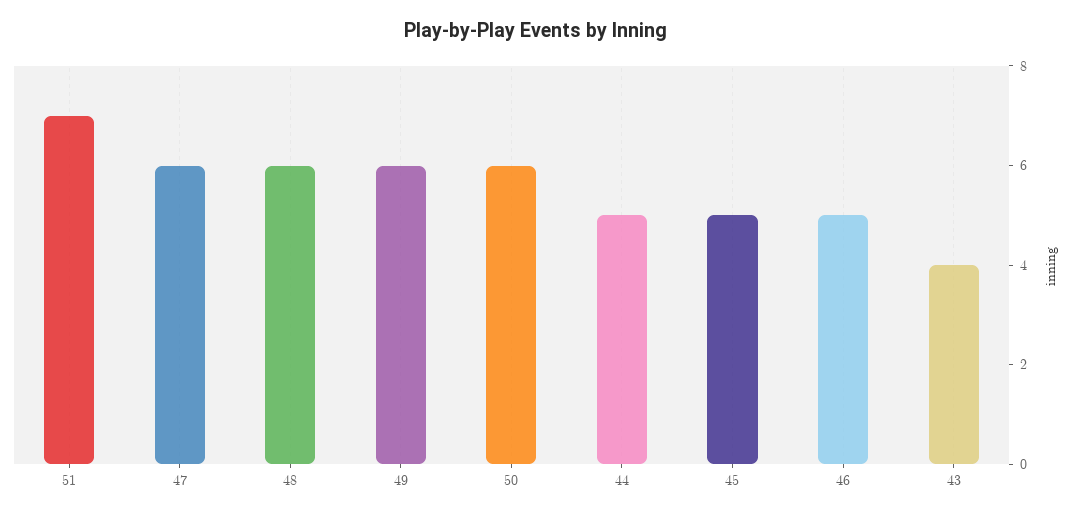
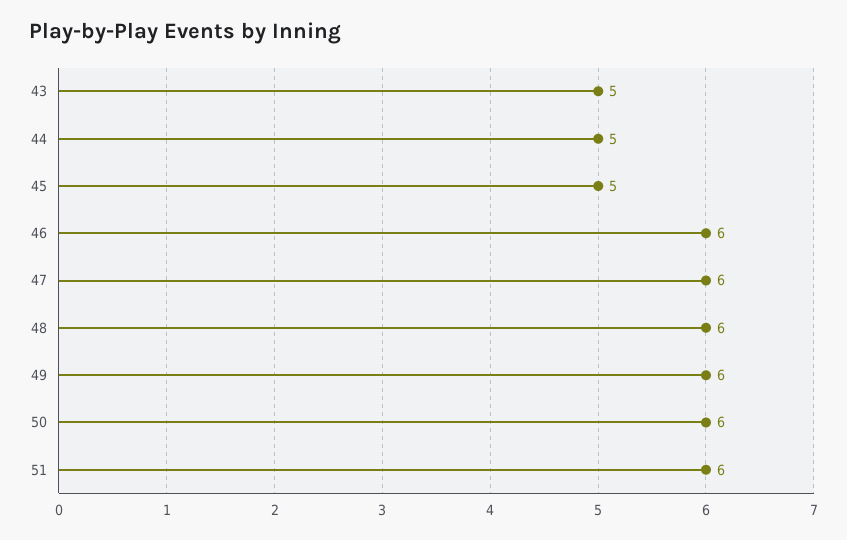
  {
-   "51": 7,
+   "51": 6,
    "47": 6,
    "48": 6,
    "49": 6,
    "50": 6,
    "44": 5,
    "45": 5,
-   "46": 5,
+   "46": 6,
-   "43": 4
+   "43": 5
  }

